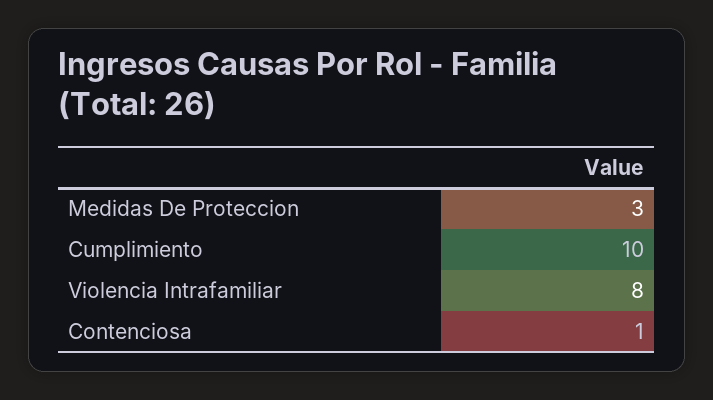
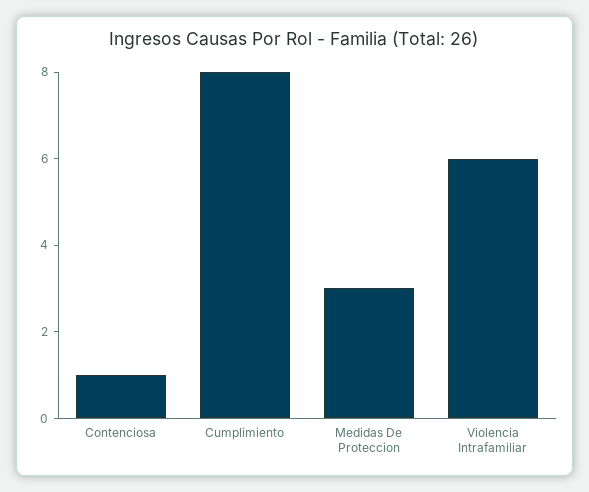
  {
    "Medidas De Proteccion": 3,
-   "Cumplimiento": 10,
+   "Cumplimiento": 8,
-   "Violencia Intrafamiliar": 8,
+   "Violencia Intrafamiliar": 6,
    "Contenciosa": 1
  }

